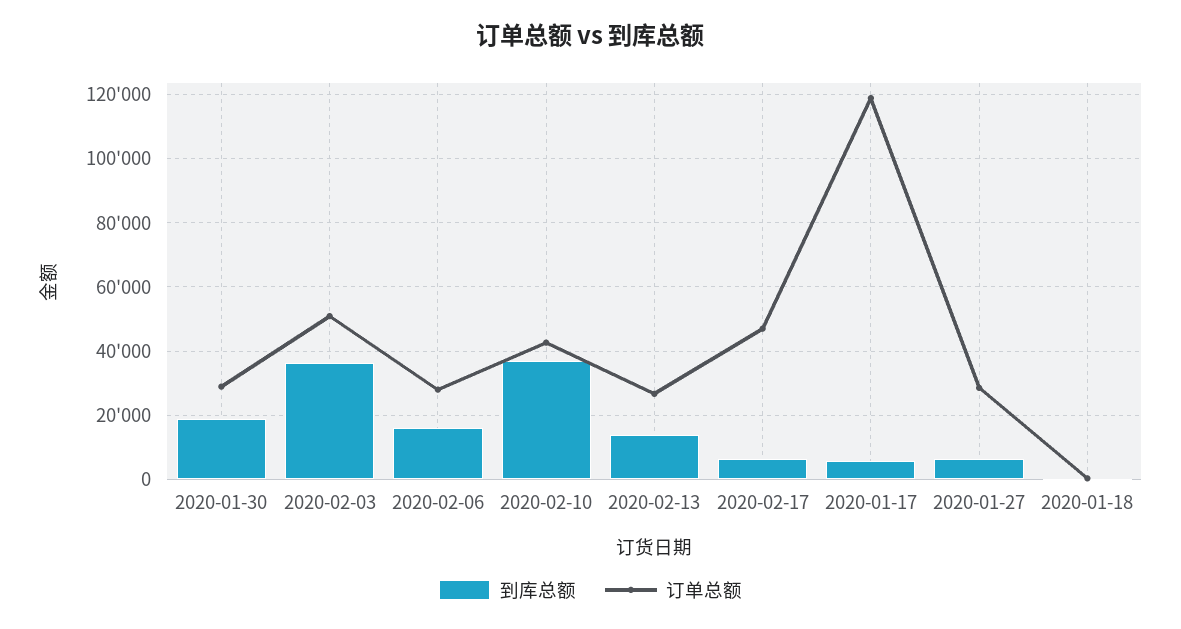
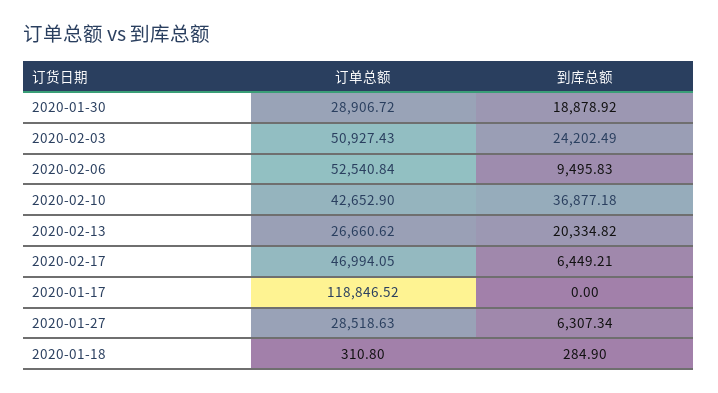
  {
    "到库总额": {
      "2020-01-30": 18878.92,
-     "2020-02-03": 36000,
+     "2020-02-03": 24202.49,
-     "2020-02-06": 16000,
+     "2020-02-06": 9495.83,
      "2020-02-10": 36877.18,
-     "2020-02-13": 14000,
+     "2020-02-13": 20334.82,
      "2020-02-17": 6449.21,
-     "2020-01-17": 6000,
+     "2020-01-17": 0,
      "2020-01-27": 6307.34,
      "2020-01-18": 284.9
    },
    "订单总额": {
      "2020-01-30": 28906.72,
      "2020-02-03": 50927.43,
-     "2020-02-06": 28000,
+     "2020-02-06": 52540.84,
      "2020-02-10": 42652.9,
      "2020-02-13": 26660.62,
      "2020-02-17": 46994.05,
      "2020-01-17": 118846.52,
      "2020-01-27": 28518.63,
      "2020-01-18": 310.8
    }
  }

